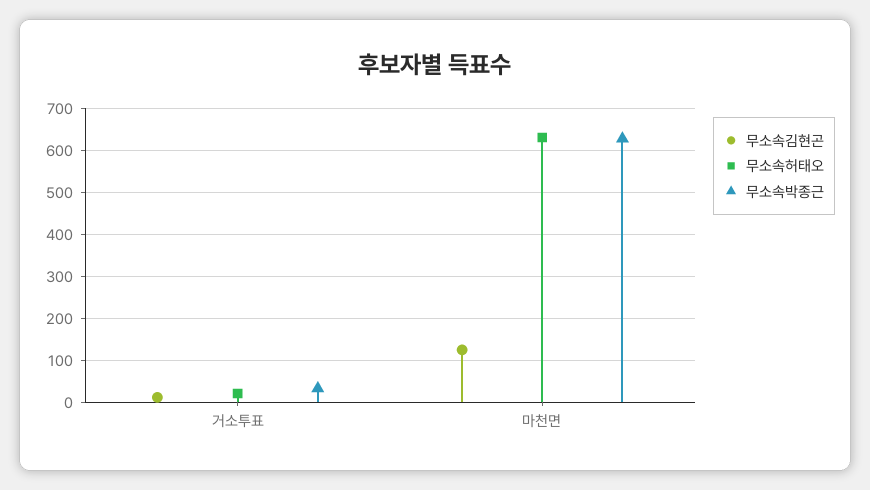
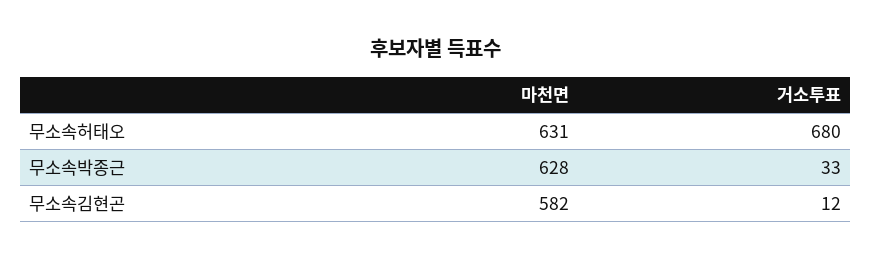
  {
    "무소속김현곤": {
      "거소투표": 12,
-     "마천면": 120
+     "마천면": 582
    },
    "무소속허태오": {
-     "거소투표": 20,
+     "거소투표": 680,
      "마천면": 631
    },
    "무소속박종근": {
      "거소투표": 33,
      "마천면": 628
    }
  }

